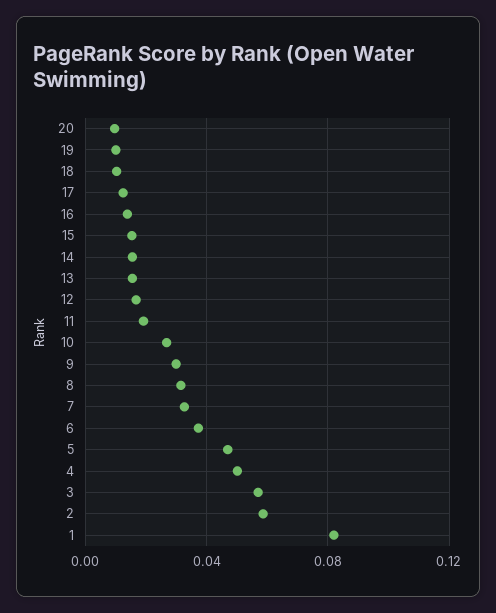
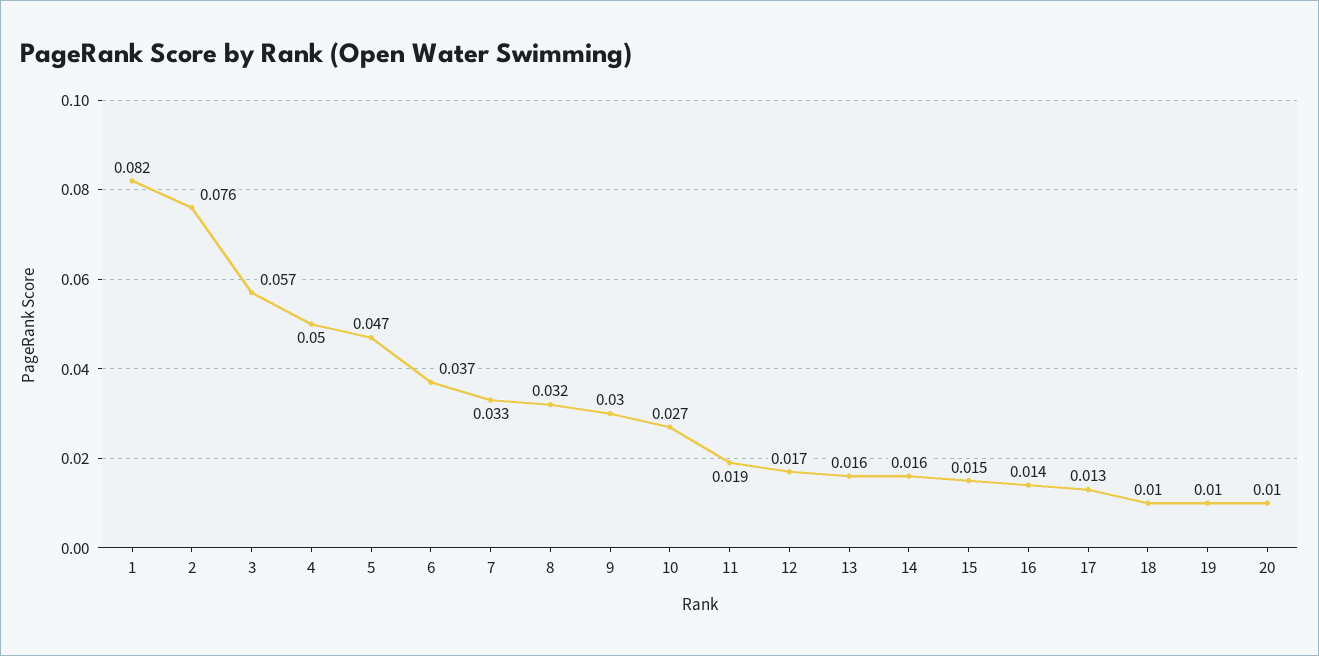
  {
    "20": 0.01,
    "19": 0.01,
    "18": 0.01,
    "17": 0.013,
    "16": 0.014,
    "15": 0.015,
    "14": 0.016,
    "13": 0.016,
    "12": 0.017,
    "11": 0.019,
    "10": 0.027,
    "9": 0.03,
    "8": 0.032,
    "7": 0.033,
    "6": 0.037,
    "5": 0.047,
    "4": 0.05,
    "3": 0.057,
-   "2": 0.06,
+   "2": 0.076,
    "1": 0.082
  }

